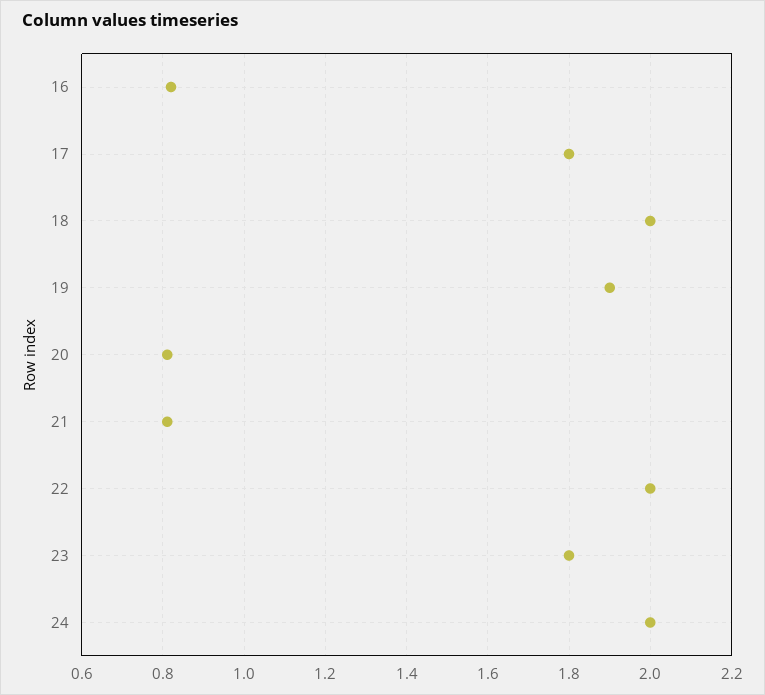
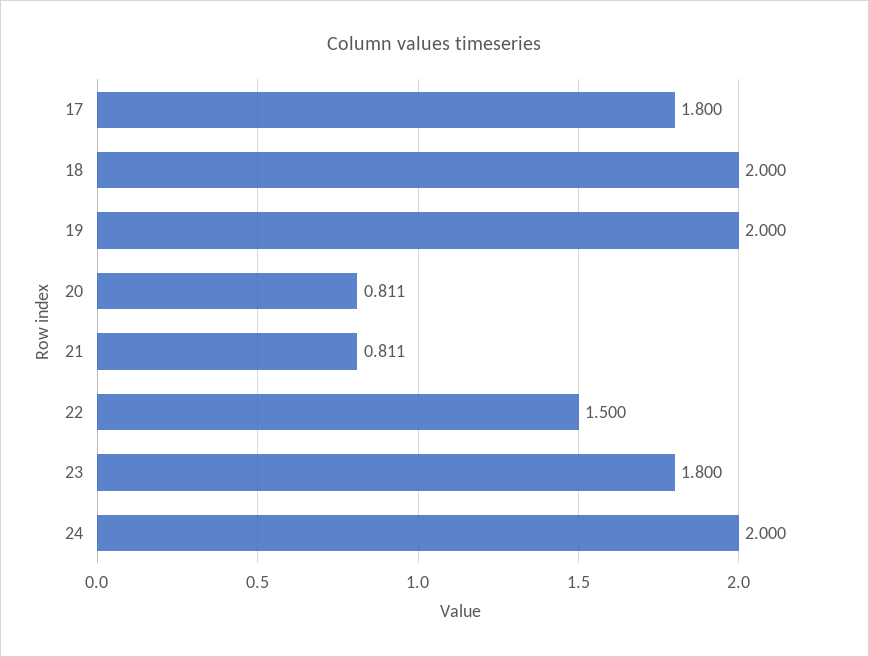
  {
-   "16": 0.82,
    "17": 1.8,
    "18": 2,
-   "19": 1.9,
+   "19": 2,
    "20": 0.811,
    "21": 0.811,
-   "22": 2,
+   "22": 1.5,
    "23": 1.8,
    "24": 2
  }

